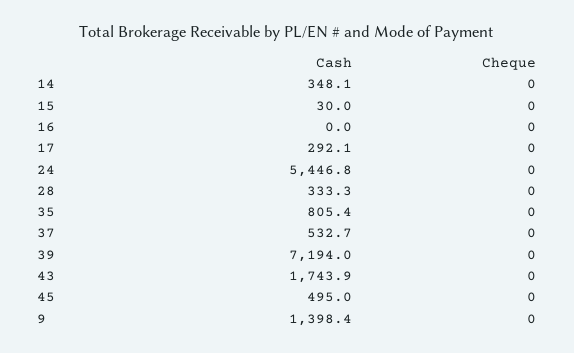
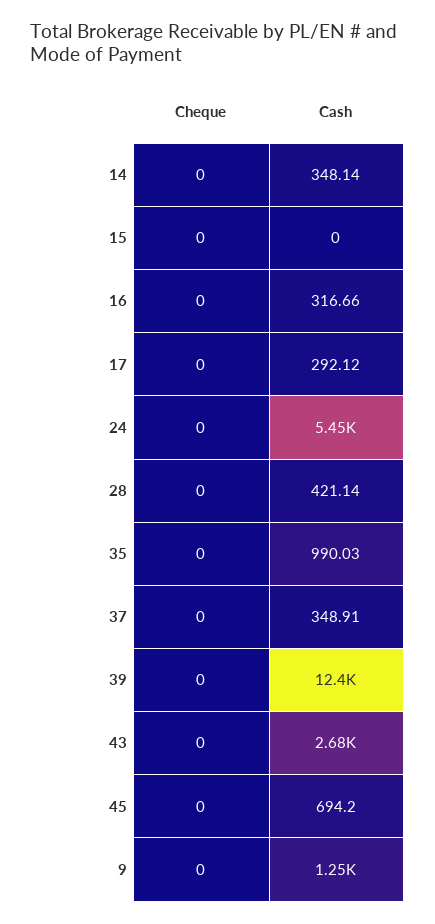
  {
    "Cash": {
      "14": 348.14,
-     "15": 30,
+     "15": 0,
-     "16": 0,
+     "16": 316.66,
      "17": 292.12,
      "24": 5446.8,
-     "28": 333.3,
+     "28": 421.14,
-     "35": 805.4,
+     "35": 990.03,
-     "37": 532.7,
+     "37": 348.91,
-     "39": 7194,
+     "39": 12400,
-     "43": 1743.9,
+     "43": 2680,
-     "45": 495,
+     "45": 694.2,
-     "9": 1398.4
+     "9": 1250
    },
    "Cheque": {
      "14": 0,
      "15": 0,
      "16": 0,
      "17": 0,
      "24": 0,
      "28": 0,
      "35": 0,
      "37": 0,
      "39": 0,
      "43": 0,
      "45": 0,
      "9": 0
    }
  }

